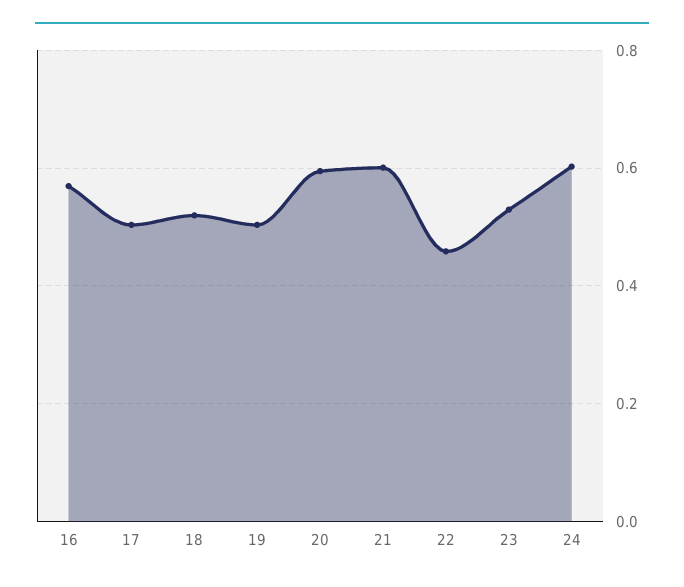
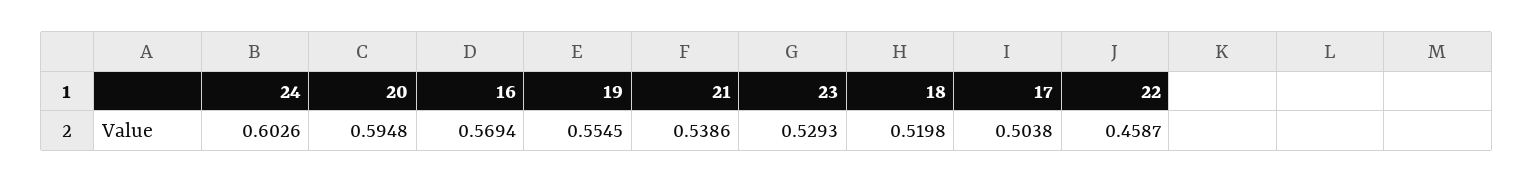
  {
    "16": 0.5694,
    "17": 0.5038,
    "18": 0.5198,
-   "19": 0.5,
+   "19": 0.5545,
    "20": 0.5948,
-   "21": 0.6,
+   "21": 0.5386,
    "22": 0.4587,
    "23": 0.5293,
    "24": 0.6026
  }

